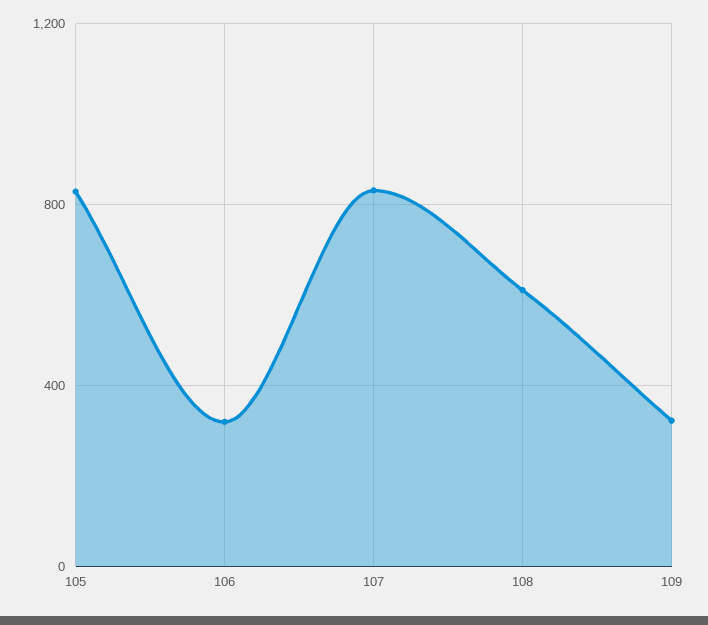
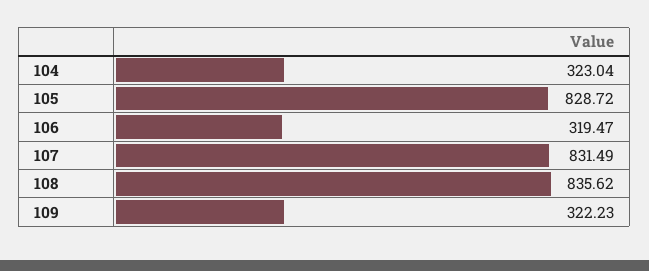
  {
    "105": 828.72,
    "106": 319.47,
    "107": 831.49,
-   "108": 600,
+   "108": 835.62,
-   "109": 322.23
+   "109": 322.23,
+   "104": 323.04
  }

